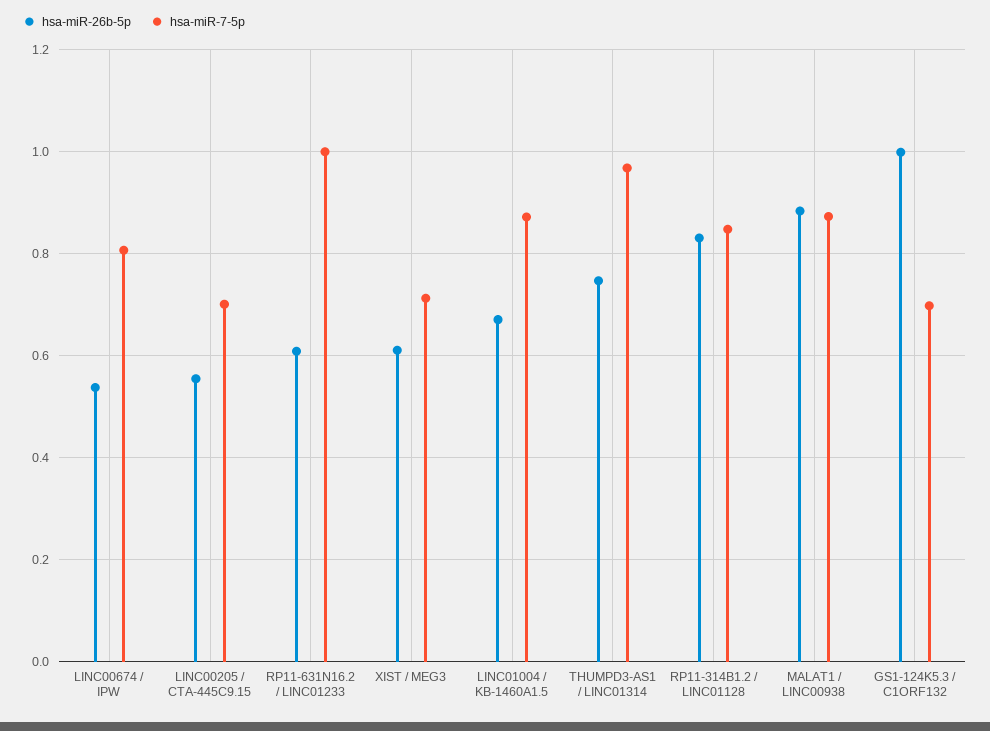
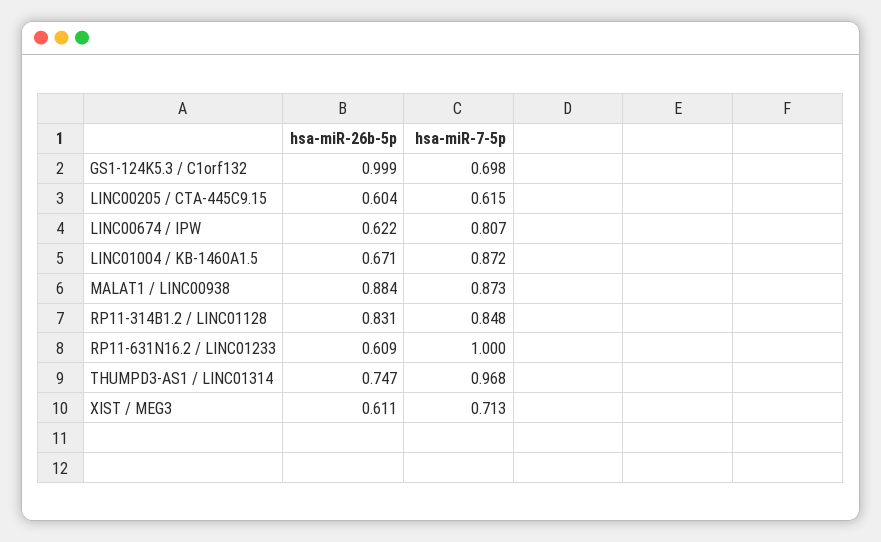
  {
    "hsa-miR-26b-5p": {
-     "LINC00674 / IPW": 0.54,
+     "LINC00674 / IPW": 0.622,
-     "LINC00205 / CTA-445C9.15": 0.56,
+     "LINC00205 / CTA-445C9.15": 0.604,
      "RP11-631N16.2 / LINC01233": 0.609,
      "XIST / MEG3": 0.611,
      "LINC01004 / KB-1460A1.5": 0.671,
      "THUMPD3-AS1 / LINC01314": 0.747,
      "RP11-314B1.2 / LINC01128": 0.831,
      "MALAT1 / LINC00938": 0.884,
      "GS1-124K5.3 / C1ORF132": 0.999
    },
    "hsa-miR-7-5p": {
      "LINC00674 / IPW": 0.807,
-     "LINC00205 / CTA-445C9.15": 0.7,
+     "LINC00205 / CTA-445C9.15": 0.615,
      "RP11-631N16.2 / LINC01233": 1,
      "XIST / MEG3": 0.713,
      "LINC01004 / KB-1460A1.5": 0.872,
      "THUMPD3-AS1 / LINC01314": 0.968,
      "RP11-314B1.2 / LINC01128": 0.848,
      "MALAT1 / LINC00938": 0.873,
      "GS1-124K5.3 / C1ORF132": 0.698
    }
  }

